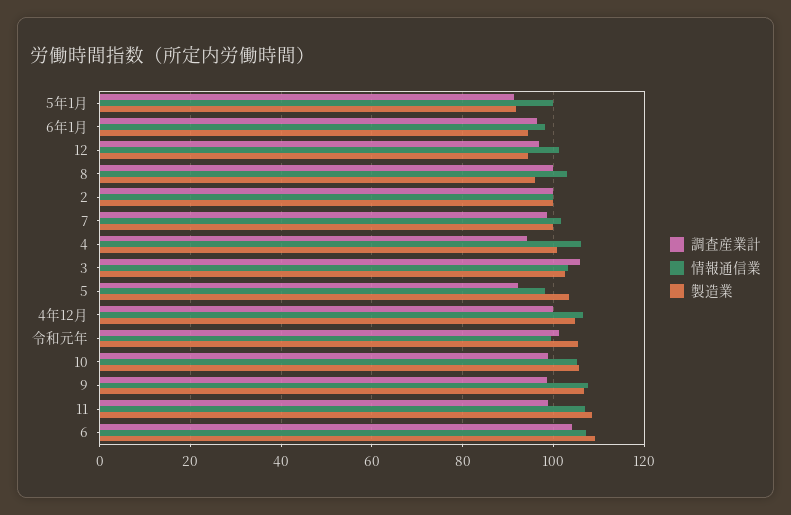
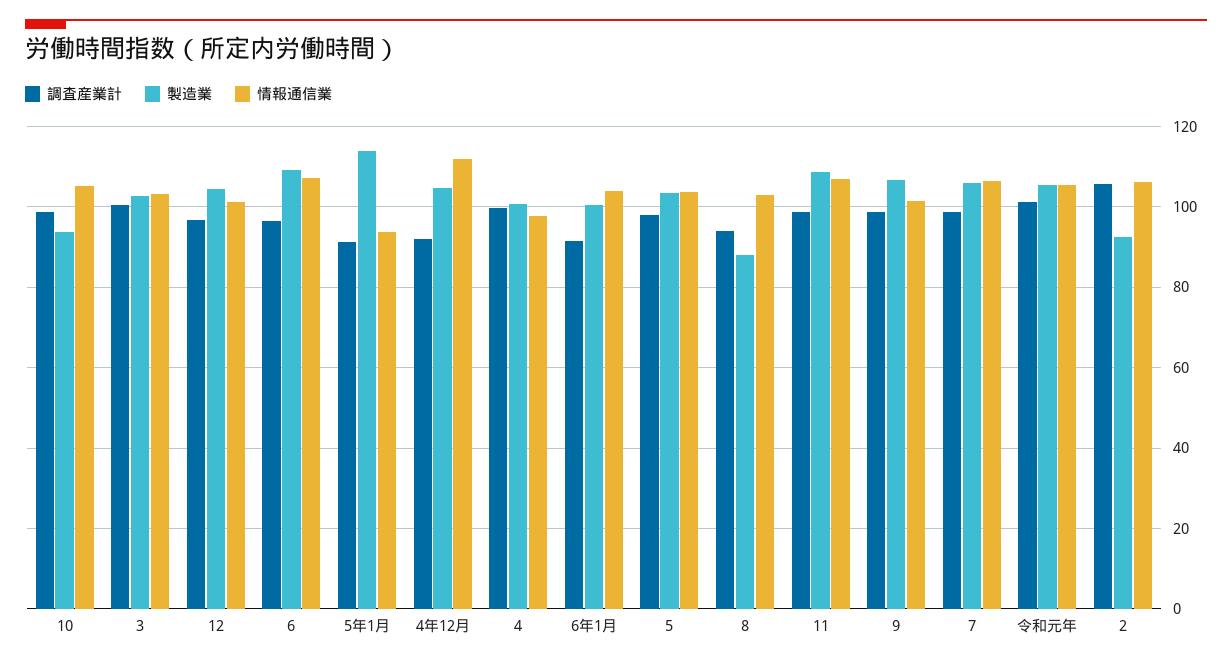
  {
    "調査産業計": {
      "5年1月": 92,
-     "6年1月": 96,
+     "6年1月": 92,
      "12": 96,
-     "8": 100,
+     "8": 94,
-     "2": 100,
+     "2": 106,
      "7": 98,
-     "4": 94,
+     "4": 100,
-     "3": 106,
+     "3": 100,
-     "5": 92,
+     "5": 98,
-     "4年12月": 100,
+     "4年12月": 92,
      "令和元年": 102,
      "10": 98,
      "9": 98,
      "11": 98,
-     "6": 104
+     "6": 96
    },
    "情報通信業": {
-     "5年1月": 100,
+     "5年1月": 94,
-     "6年1月": 98,
+     "6年1月": 104,
      "12": 102,
      "8": 102,
-     "2": 100,
+     "2": 106,
-     "7": 102,
+     "7": 106,
-     "4": 106,
+     "4": 98,
      "3": 104,
-     "5": 98,
+     "5": 104,
-     "4年12月": 106,
+     "4年12月": 112,
-     "令和元年": 100,
+     "令和元年": 106,
      "10": 106,
-     "9": 108,
+     "9": 102,
      "11": 108,
      "6": 108
    },
    "製造業": {
-     "5年1月": 92,
+     "5年1月": 114,
-     "6年1月": 94,
+     "6年1月": 100,
-     "12": 94,
+     "12": 104,
-     "8": 96,
+     "8": 88,
-     "2": 100,
+     "2": 92,
-     "7": 100,
+     "7": 106,
      "4": 100,
      "3": 102,
      "5": 104,
      "4年12月": 104,
      "令和元年": 106,
-     "10": 106,
+     "10": 94,
      "9": 106,
      "11": 108,
      "6": 110
    }
  }

